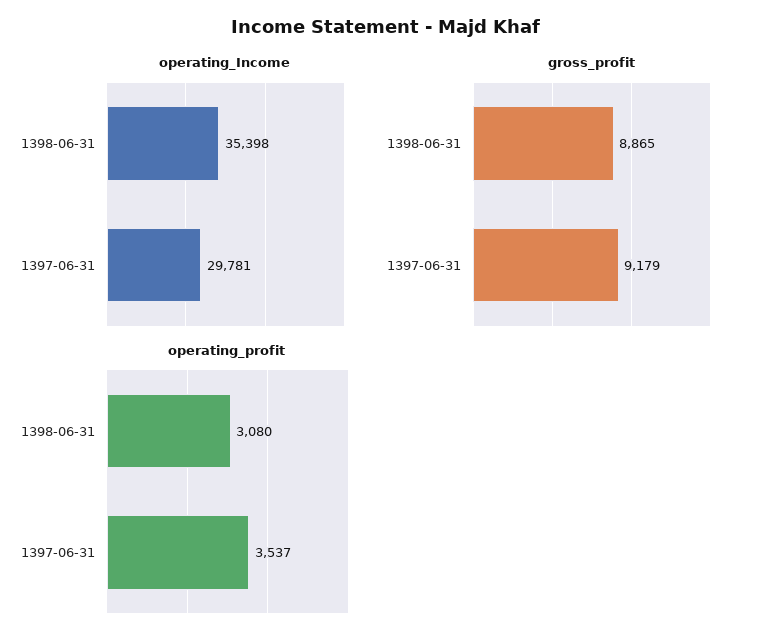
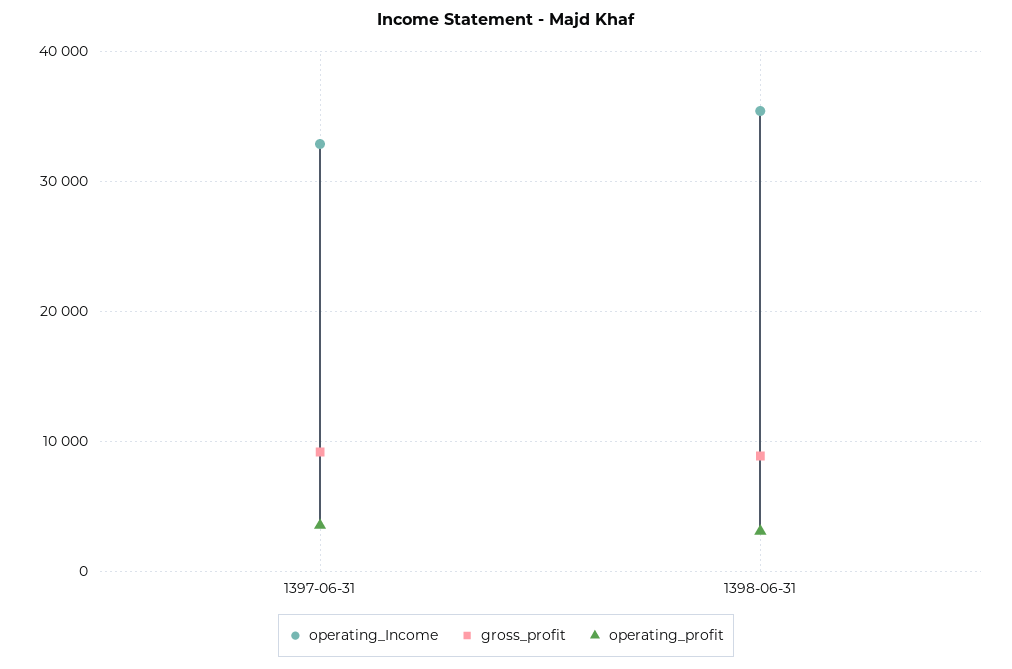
  {
    "operating_Income": {
      "1398-06-31": 35398,
-     "1397-06-31": 29781
+     "1397-06-31": 33000
    },
    "gross_profit": {
      "1398-06-31": 8865,
      "1397-06-31": 9179
    },
    "operating_profit": {
      "1398-06-31": 3080,
      "1397-06-31": 3537
    }
  }

